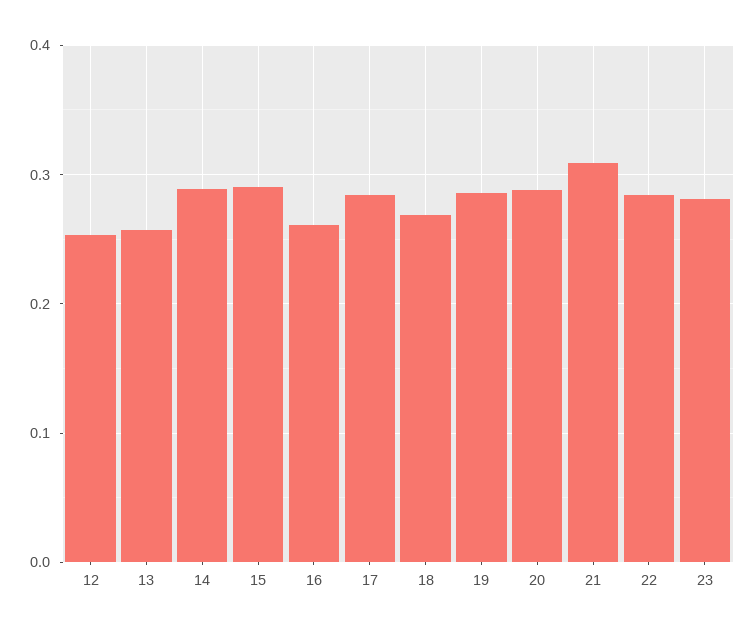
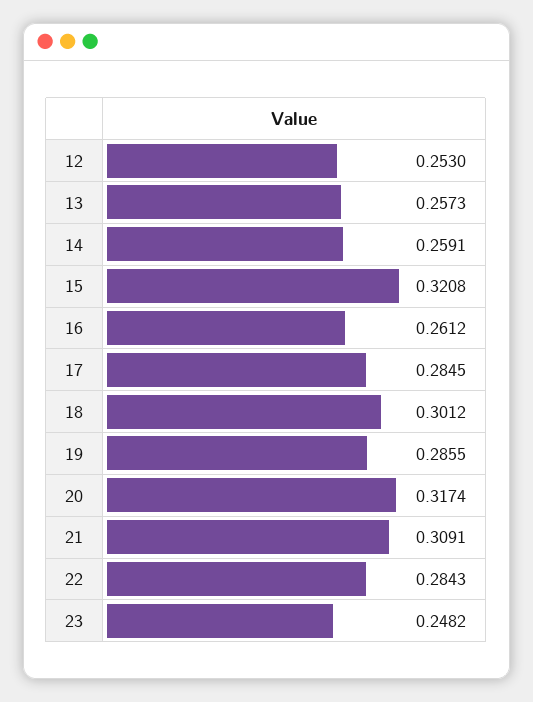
  {
    "12": 0.253,
    "13": 0.2573,
-   "14": 0.29,
+   "14": 0.2591,
-   "15": 0.29,
+   "15": 0.3208,
    "16": 0.2612,
    "17": 0.2845,
-   "18": 0.27,
+   "18": 0.3012,
    "19": 0.2855,
-   "20": 0.29,
+   "20": 0.3174,
    "21": 0.3091,
    "22": 0.2843,
-   "23": 0.28
+   "23": 0.2482
  }

